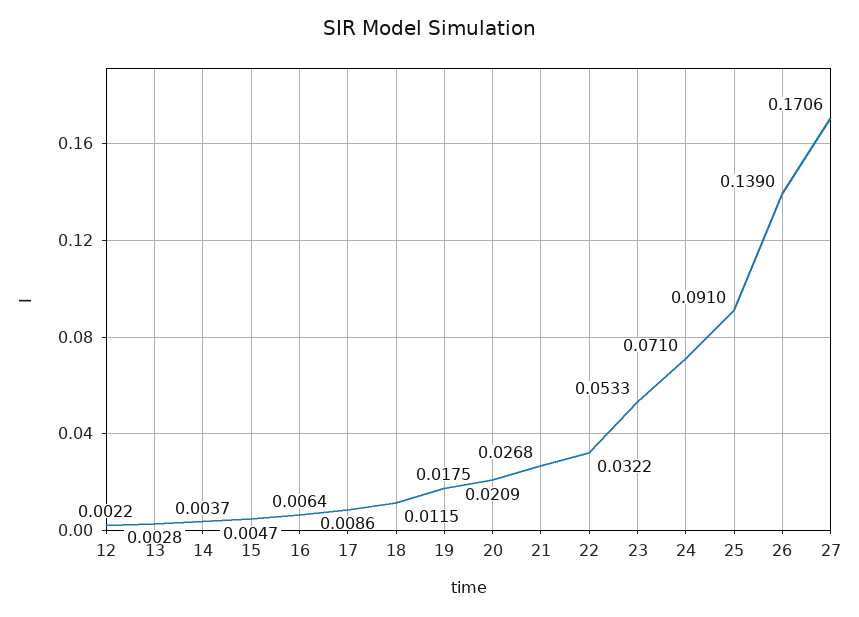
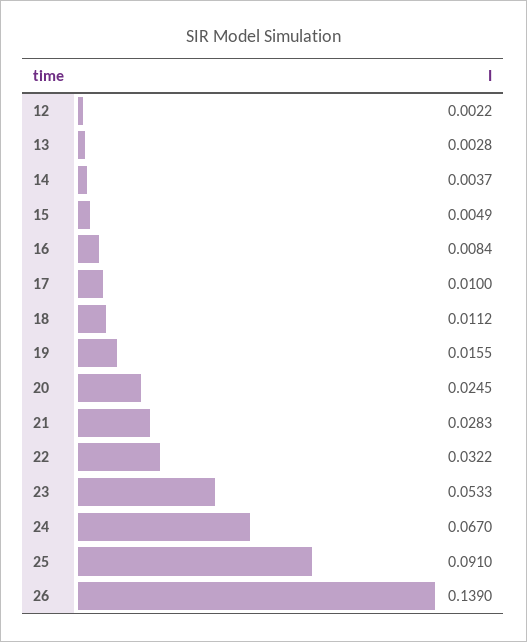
  {
    "12": 0.0022,
    "13": 0.0028,
    "14": 0.0037,
-   "15": 0.0047,
+   "15": 0.0049,
-   "16": 0.0064,
+   "16": 0.0084,
-   "17": 0.0086,
+   "17": 0.01,
-   "18": 0.0115,
+   "18": 0.0112,
-   "19": 0.0175,
+   "19": 0.0155,
-   "20": 0.0209,
+   "20": 0.0245,
-   "21": 0.0268,
+   "21": 0.0283,
    "22": 0.0322,
    "23": 0.0533,
-   "24": 0.071,
+   "24": 0.067,
    "25": 0.091,
-   "26": 0.139,
+   "26": 0.139
-   "27": 0.1706
  }

